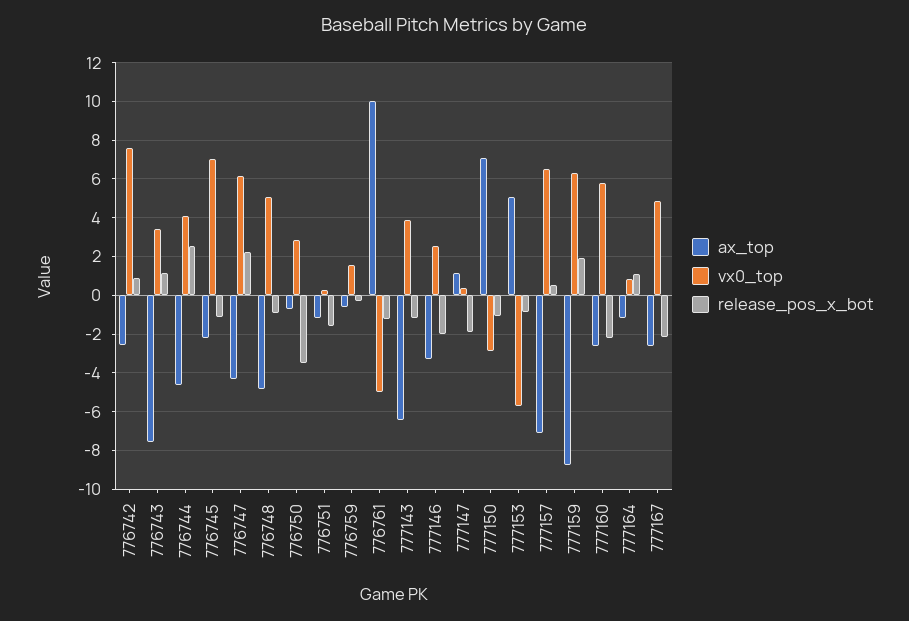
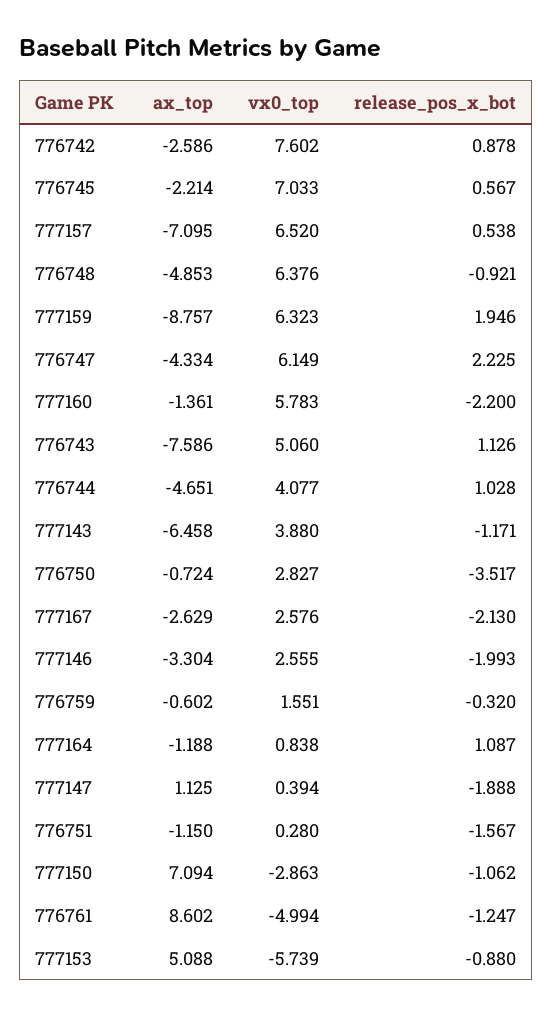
  {
    "ax_top": {
      "776742": -2.586,
      "776743": -7.586,
      "776744": -4.651,
      "776745": -2.214,
      "776747": -4.334,
      "776748": -4.853,
      "776750": -0.724,
      "776751": -1.15,
      "776759": -0.602,
-     "776761": 10,
+     "776761": 8.602,
      "777143": -6.458,
      "777146": -3.304,
      "777147": 1.125,
      "777150": 7.094,
      "777153": 5.088,
      "777157": -7.095,
      "777159": -8.757,
-     "777160": -2.5,
+     "777160": -1.361,
      "777164": -1.188,
      "777167": -2.629
    },
    "vx0_top": {
      "776742": 7.602,
-     "776743": 3.5,
+     "776743": 5.06,
      "776744": 4.077,
      "776745": 7.033,
      "776747": 6.149,
-     "776748": 5,
+     "776748": 6.376,
      "776750": 2.827,
      "776751": 0.28,
      "776759": 1.551,
      "776761": -4.994,
      "777143": 3.88,
      "777146": 2.555,
      "777147": 0.394,
      "777150": -2.863,
      "777153": -5.739,
      "777157": 6.52,
      "777159": 6.323,
      "777160": 5.783,
      "777164": 0.838,
-     "777167": 5
+     "777167": 2.576
    },
    "release_pos_x_bot": {
      "776742": 0.878,
      "776743": 1.126,
-     "776744": 2.5,
+     "776744": 1.028,
-     "776745": -1,
+     "776745": 0.567,
      "776747": 2.225,
      "776748": -0.921,
      "776750": -3.517,
      "776751": -1.567,
      "776759": -0.32,
      "776761": -1.247,
      "777143": -1.171,
      "777146": -1.993,
      "777147": -1.888,
      "777150": -1.062,
      "777153": -0.88,
      "777157": 0.538,
      "777159": 1.946,
      "777160": -2.2,
      "777164": 1.087,
      "777167": -2.13
    }
  }

